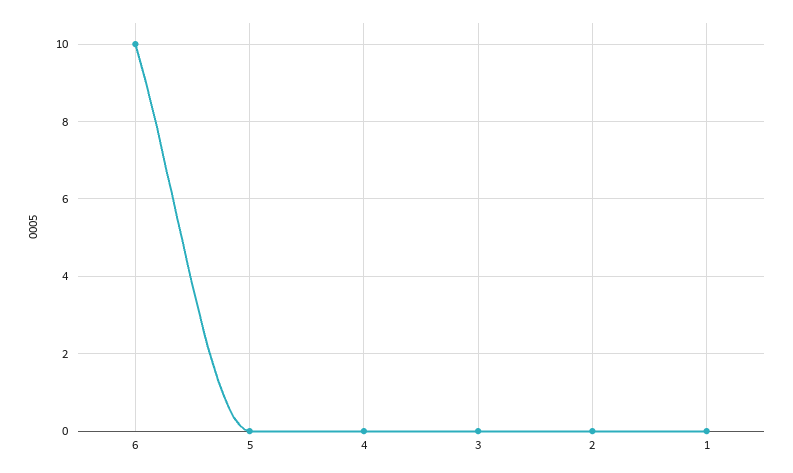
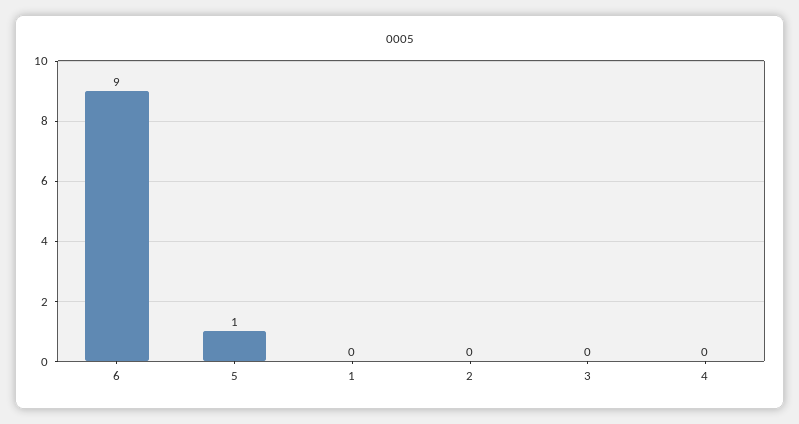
  {
-   "6": 10,
+   "6": 9,
-   "5": 0,
+   "5": 1,
    "4": 0,
    "3": 0,
    "2": 0,
    "1": 0
  }

